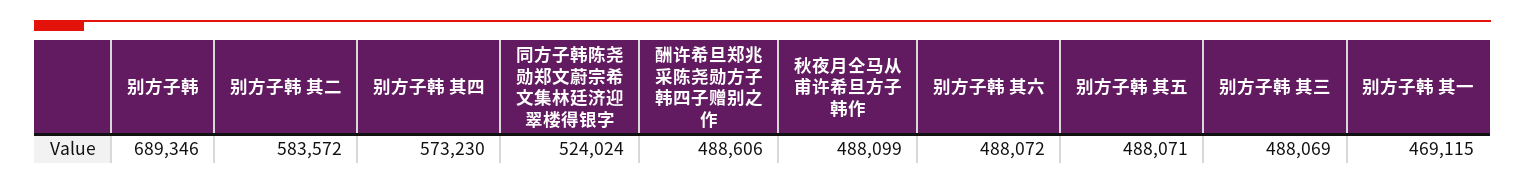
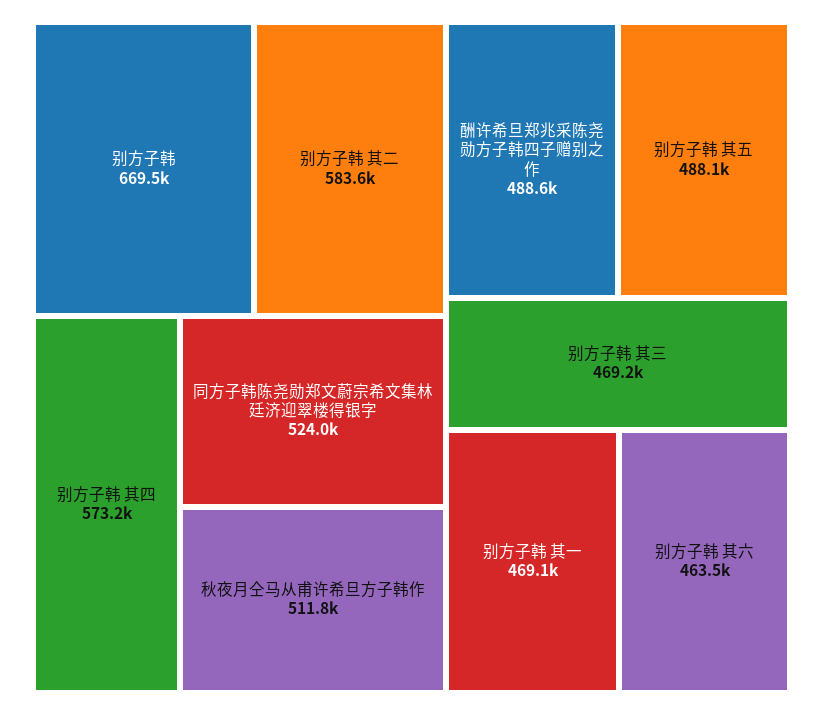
  {
-   "别方子韩": 689346,
+   "别方子韩": 669500,
    "别方子韩 其二": 583572,
    "别方子韩 其四": 573230,
    "同方子韩陈尧勋郑文蔚宗希文集林廷济迎翠楼得银字": 524024,
    "酬许希旦郑兆采陈尧勋方子韩四子赠别之作": 488606,
-   "秋夜月仝马从甫许希旦方子韩作": 488099,
+   "秋夜月仝马从甫许希旦方子韩作": 511800,
-   "别方子韩 其六": 488072,
+   "别方子韩 其六": 463500,
    "别方子韩 其五": 488071,
-   "别方子韩 其三": 488069,
+   "别方子韩 其三": 469200,
    "别方子韩 其一": 469115
  }

